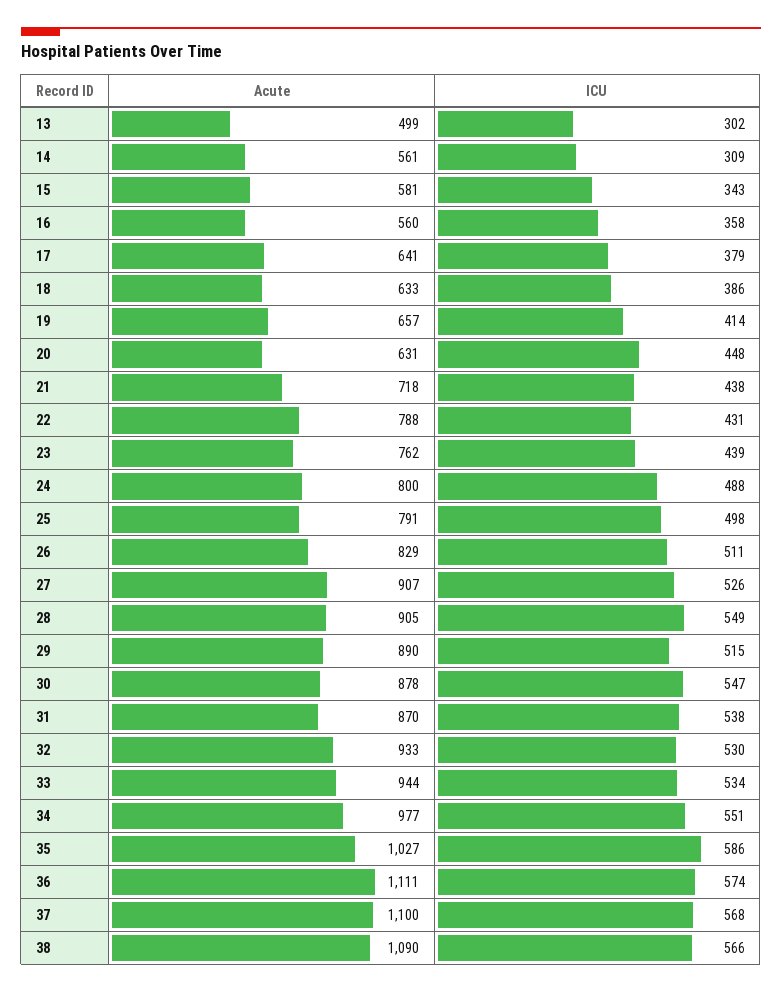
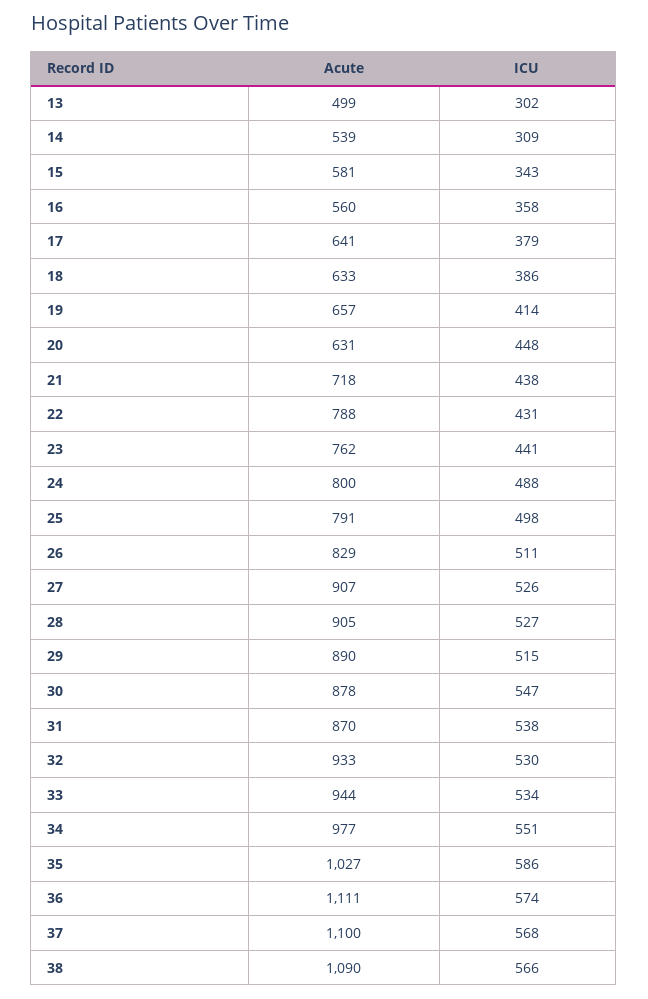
  {
    "Acute": {
      "13": 499,
-     "14": 561,
+     "14": 539,
      "15": 581,
      "16": 560,
      "17": 641,
      "18": 633,
      "19": 657,
      "20": 631,
      "21": 718,
      "22": 788,
      "23": 762,
      "24": 800,
      "25": 791,
      "26": 829,
      "27": 907,
      "28": 905,
      "29": 890,
      "30": 878,
      "31": 870,
      "32": 933,
      "33": 944,
      "34": 977,
      "35": 1027,
      "36": 1111,
      "37": 1100,
      "38": 1090
    },
    "ICU": {
      "13": 302,
      "14": 309,
      "15": 343,
      "16": 358,
      "17": 379,
      "18": 386,
      "19": 414,
      "20": 448,
      "21": 438,
      "22": 431,
-     "23": 439,
+     "23": 441,
      "24": 488,
      "25": 498,
      "26": 511,
      "27": 526,
-     "28": 549,
+     "28": 527,
      "29": 515,
      "30": 547,
      "31": 538,
      "32": 530,
      "33": 534,
      "34": 551,
      "35": 586,
      "36": 574,
      "37": 568,
      "38": 566
    }
  }

